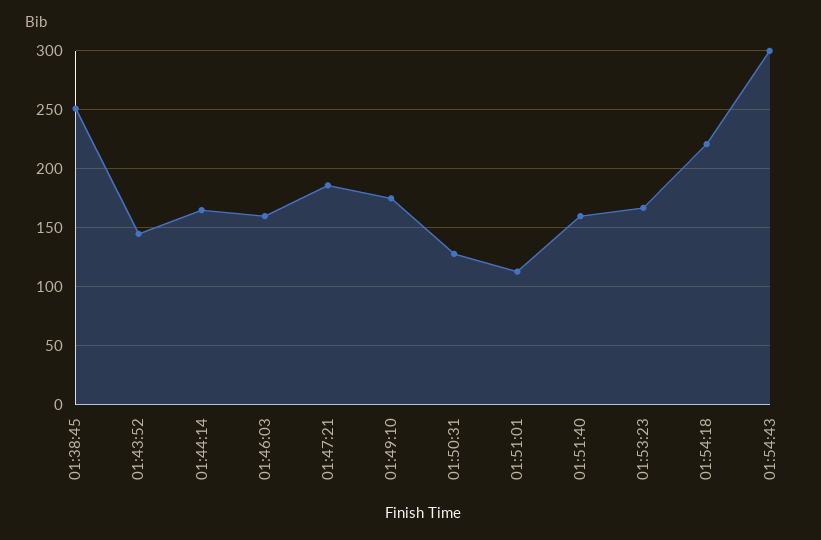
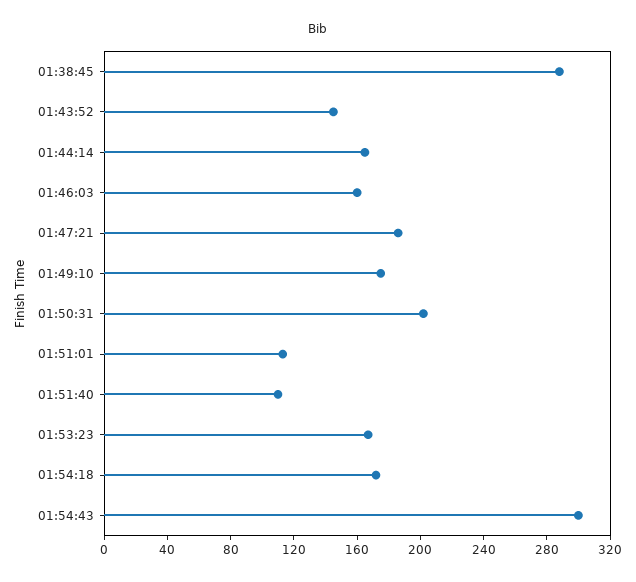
  {
-   "01:38:45": 250,
+   "01:38:45": 290,
    "01:43:52": 150,
    "01:44:14": 170,
    "01:46:03": 160,
    "01:47:21": 190,
    "01:49:10": 180,
-   "01:50:31": 130,
+   "01:50:31": 200,
    "01:51:01": 110,
-   "01:51:40": 160,
+   "01:51:40": 110,
    "01:53:23": 170,
-   "01:54:18": 220,
+   "01:54:18": 170,
    "01:54:43": 300
  }

